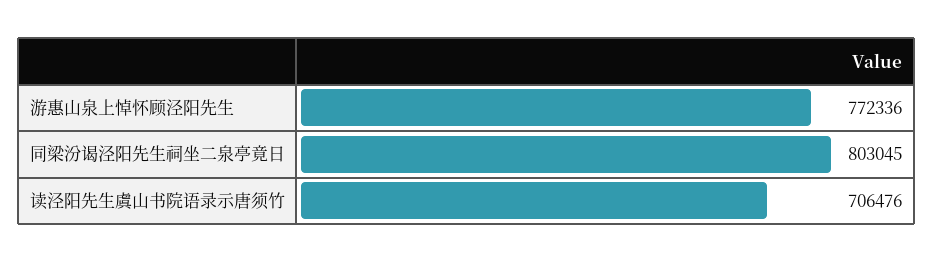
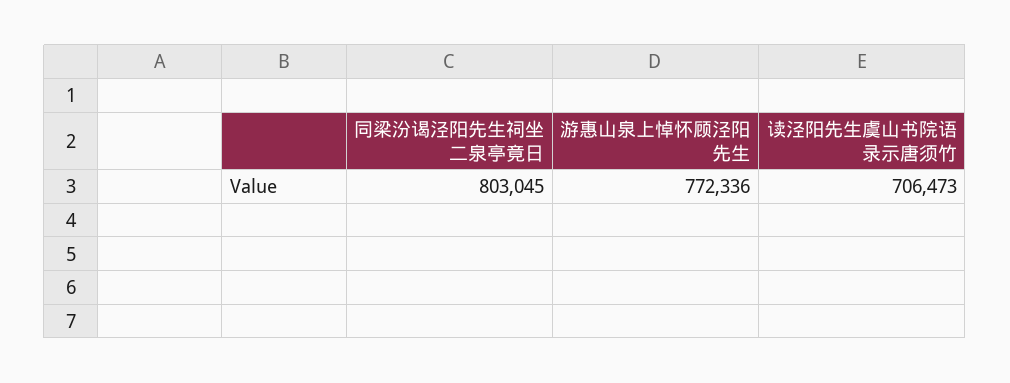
  {
    "游惠山泉上悼怀顾泾阳先生": 772336,
    "同梁汾谒泾阳先生祠坐二泉亭竟日": 803045,
-   "读泾阳先生虞山书院语录示唐须竹": 706476
+   "读泾阳先生虞山书院语录示唐须竹": 706473
  }

